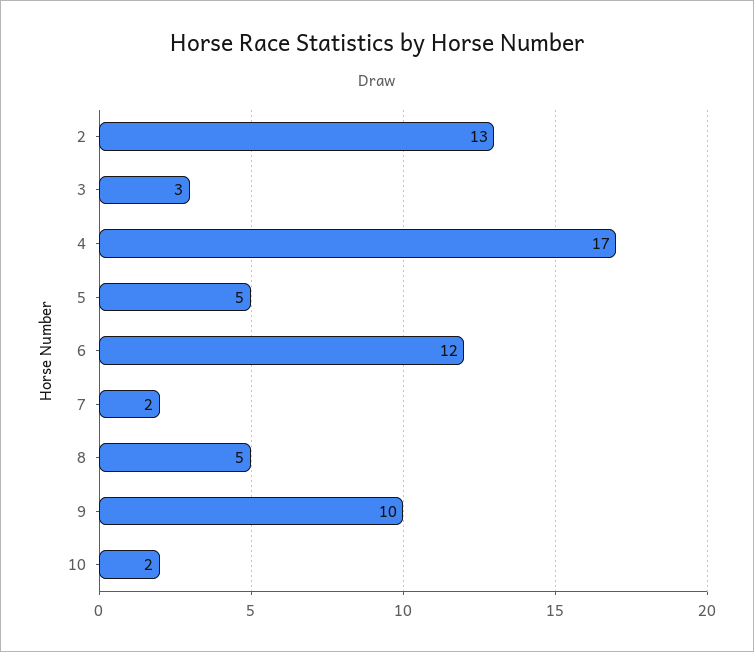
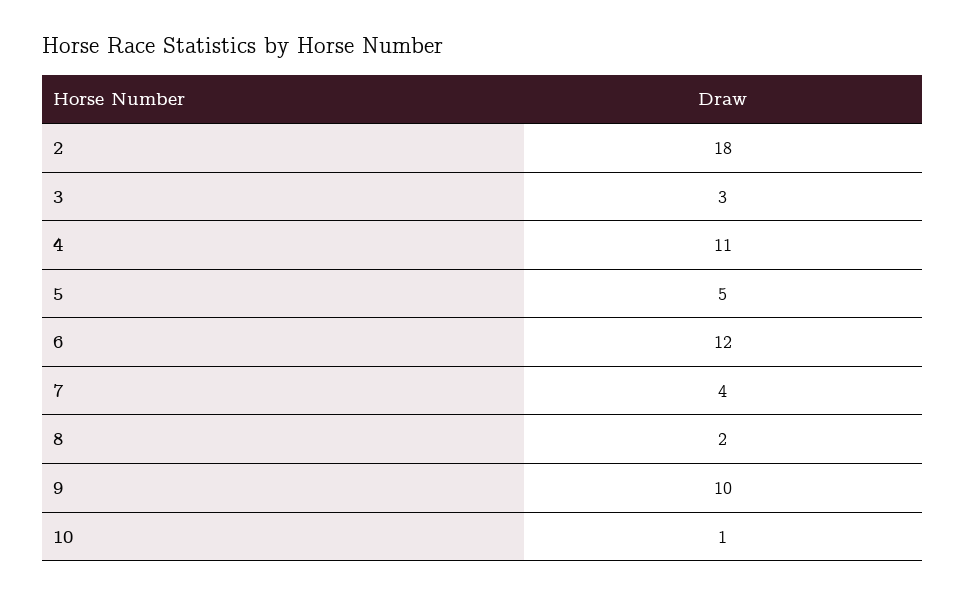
  {
-   "2": 13,
+   "2": 18,
    "3": 3,
-   "4": 17,
+   "4": 11,
    "5": 5,
    "6": 12,
-   "7": 2,
+   "7": 4,
-   "8": 5,
+   "8": 2,
    "9": 10,
-   "10": 2
+   "10": 1
  }

